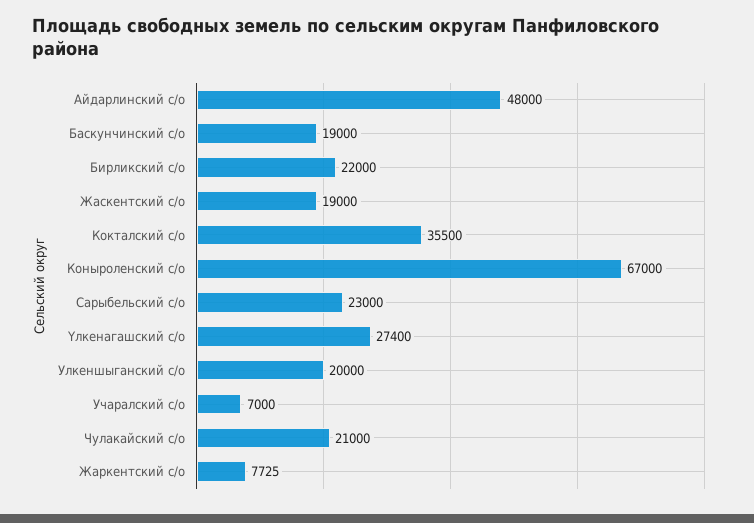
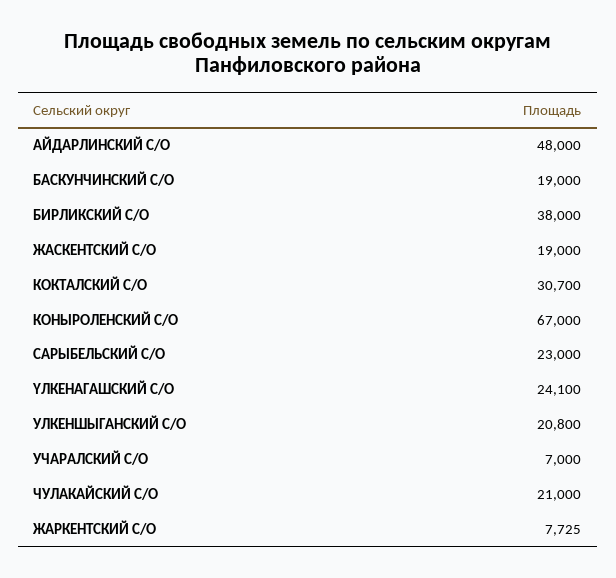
  {
    "Айдарлинский с/о": 48000,
    "Баскунчинский с/о": 19000,
-   "Бирликский с/о": 22000,
+   "Бирликский с/о": 38000,
    "Жаскентский с/о": 19000,
-   "Кокталский с/о": 35500,
+   "Кокталский с/о": 30700,
    "Коныроленский с/о": 67000,
    "Сарыбельский с/о": 23000,
-   "Үлкенагашский с/о": 27400,
+   "Үлкенагашский с/о": 24100,
-   "Улкеншыганский с/о": 20000,
+   "Улкеншыганский с/о": 20800,
    "Учаралский с/о": 7000,
    "Чулакайский с/о": 21000,
    "Жаркентский с/о": 7725
  }

